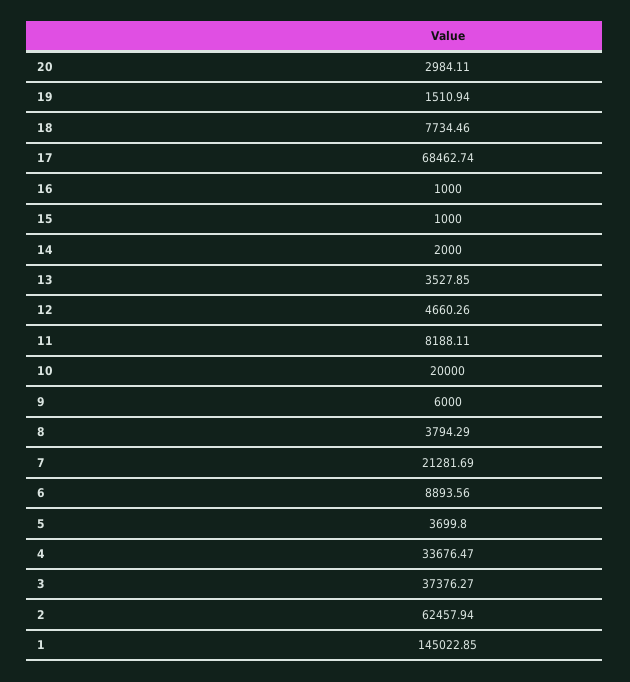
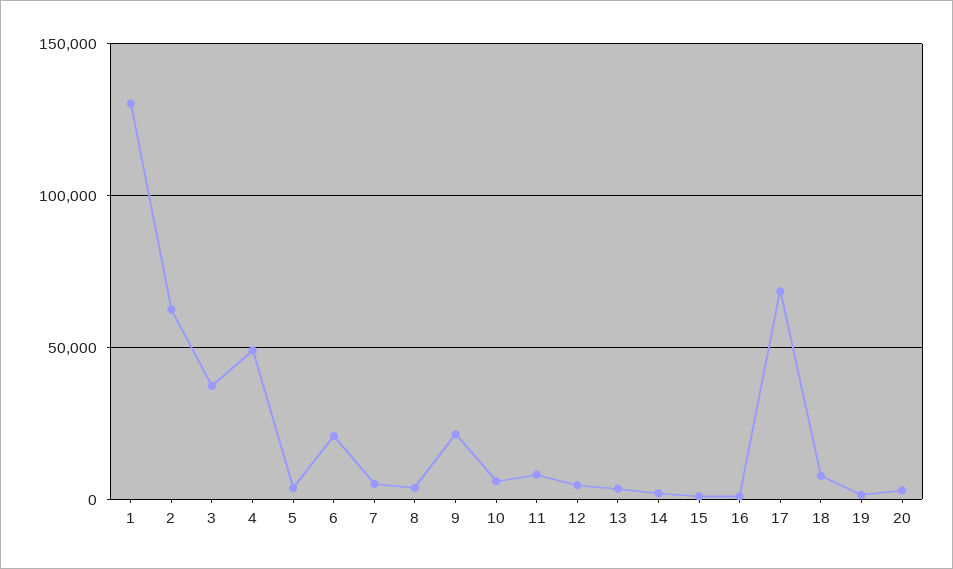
  {
    "20": 2984.11,
    "19": 1510.94,
    "18": 7734.46,
    "17": 68462.74,
    "16": 1000,
    "15": 1000,
    "14": 2000,
    "13": 3527.85,
    "12": 4660.26,
    "11": 8188.11,
-   "10": 20000,
+   "10": 5000,
-   "9": 6000,
+   "9": 20000,
    "8": 3794.29,
-   "7": 21281.69,
+   "7": 5000,
-   "6": 8893.56,
+   "6": 20000,
    "5": 3699.8,
-   "4": 33676.47,
+   "4": 50000,
    "3": 37376.27,
    "2": 62457.94,
-   "1": 145022.85
+   "1": 130000
  }

